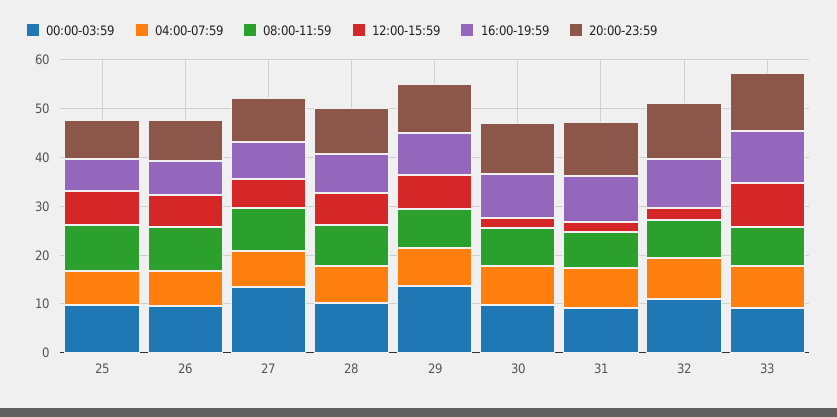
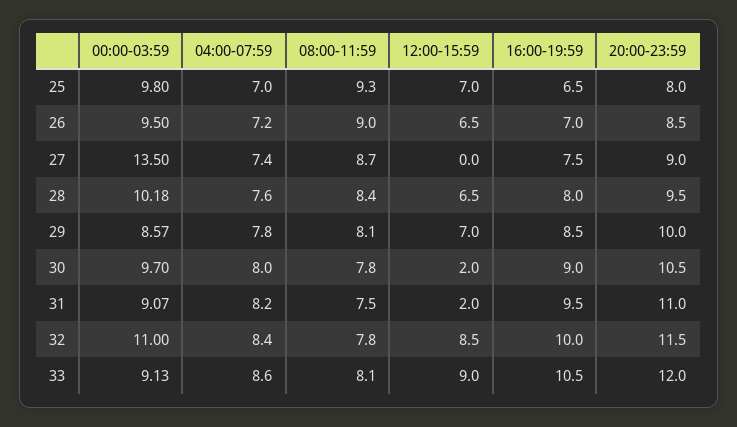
  {
    "00:00-03:59": {
      "25": 9.8,
      "26": 9.5,
      "27": 13.5,
      "28": 10.18,
-     "29": 14,
+     "29": 8.57,
      "30": 9.7,
      "31": 9.07,
      "32": 11,
      "33": 9.13
    },
    "04:00-07:59": {
      "25": 7,
      "26": 7.2,
      "27": 7.4,
      "28": 7.6,
      "29": 7.8,
      "30": 8,
      "31": 8.2,
      "32": 8.4,
      "33": 8.6
    },
    "08:00-11:59": {
      "25": 9.3,
      "26": 9,
      "27": 8.7,
      "28": 8.4,
      "29": 8.1,
      "30": 7.8,
      "31": 7.5,
      "32": 7.8,
      "33": 8.1
    },
    "12:00-15:59": {
      "25": 7,
      "26": 6.5,
-     "27": 6,
+     "27": 0,
      "28": 6.5,
      "29": 7,
      "30": 2,
      "31": 2,
-     "32": 2,
+     "32": 8.5,
      "33": 9
    },
    "16:00-19:59": {
      "25": 6.5,
      "26": 7,
      "27": 7.5,
      "28": 8,
      "29": 8.5,
      "30": 9,
      "31": 9.5,
      "32": 10,
      "33": 10.5
    },
    "20:00-23:59": {
      "25": 8,
      "26": 8.5,
      "27": 9,
      "28": 9.5,
      "29": 10,
      "30": 10.5,
      "31": 11,
      "32": 11.5,
      "33": 12
    }
  }

